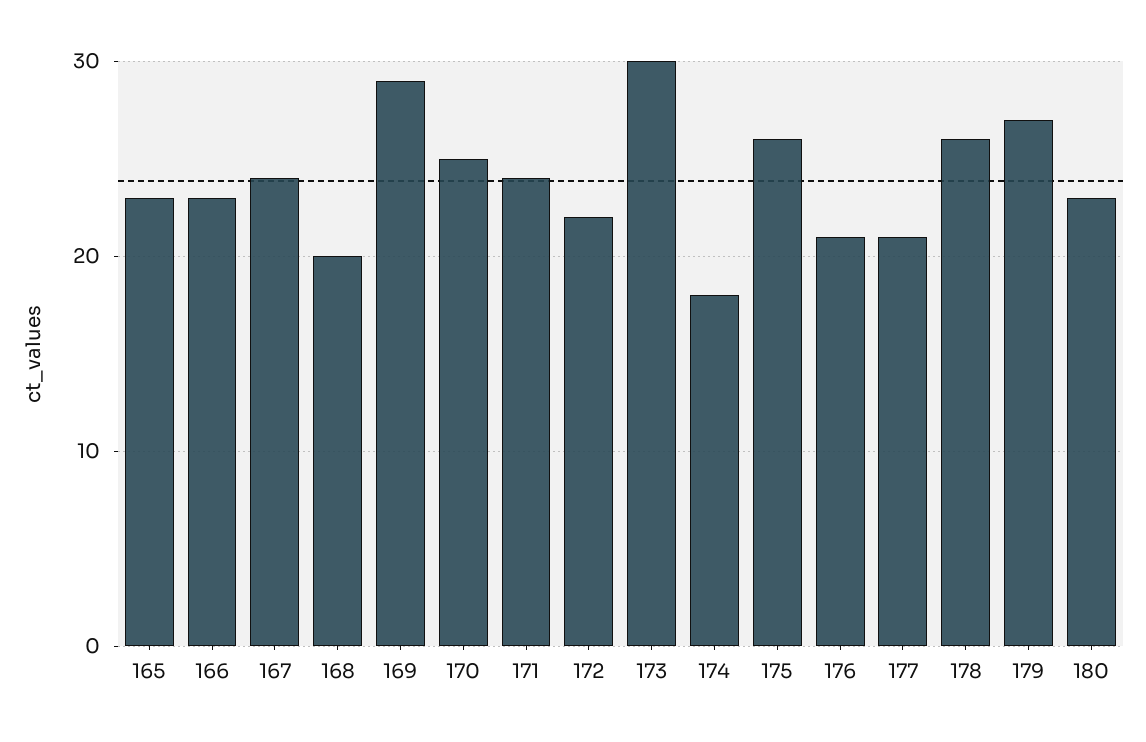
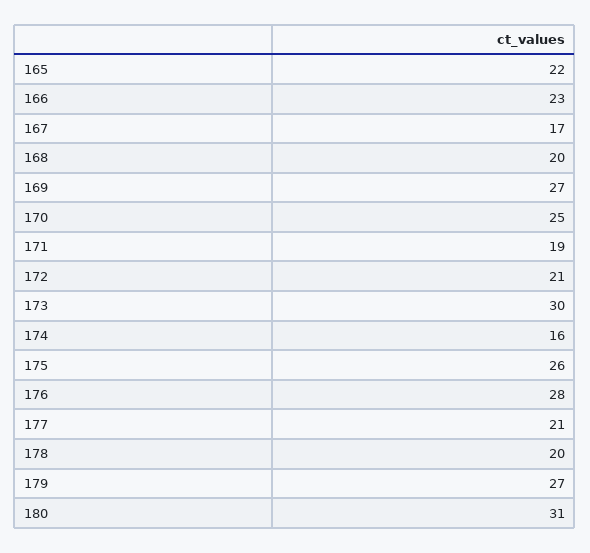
  {
-   "165": 23,
+   "165": 22,
    "166": 23,
-   "167": 24,
+   "167": 17,
    "168": 20,
-   "169": 29,
+   "169": 27,
    "170": 25,
-   "171": 24,
+   "171": 19,
-   "172": 22,
+   "172": 21,
    "173": 30,
-   "174": 18,
+   "174": 16,
    "175": 26,
-   "176": 21,
+   "176": 28,
    "177": 21,
-   "178": 26,
+   "178": 20,
    "179": 27,
-   "180": 23
+   "180": 31
  }

